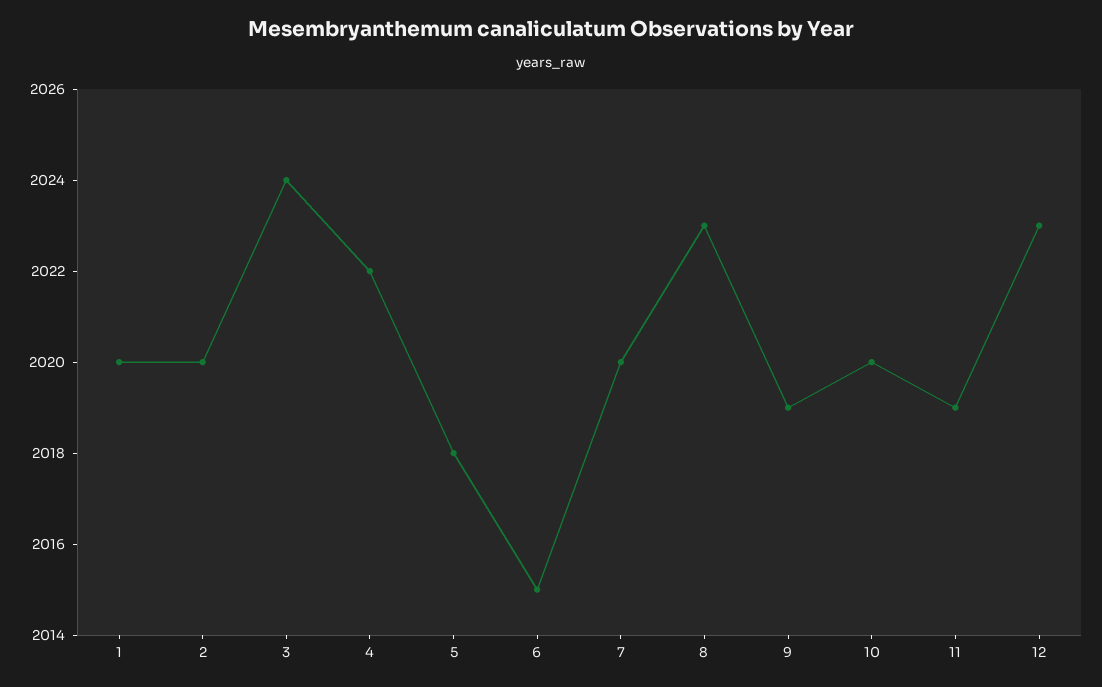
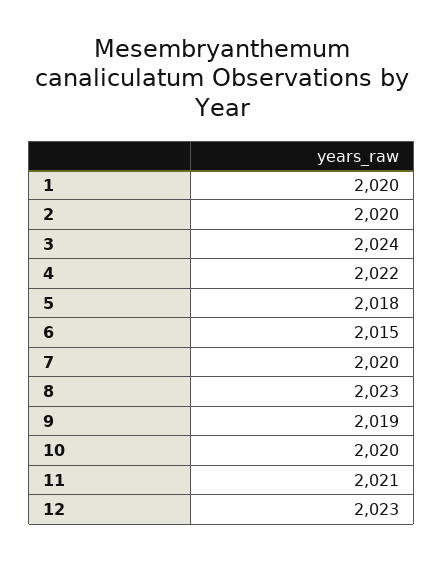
  {
    "1": 2020,
    "2": 2020,
    "3": 2024,
    "4": 2022,
    "5": 2018,
    "6": 2015,
    "7": 2020,
    "8": 2023,
    "9": 2019,
    "10": 2020,
-   "11": 2019,
+   "11": 2021,
    "12": 2023
  }

